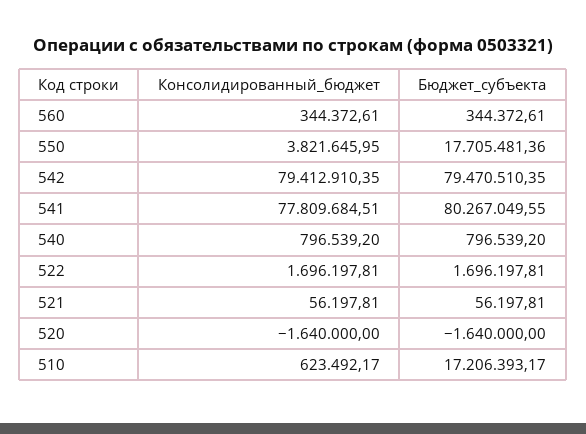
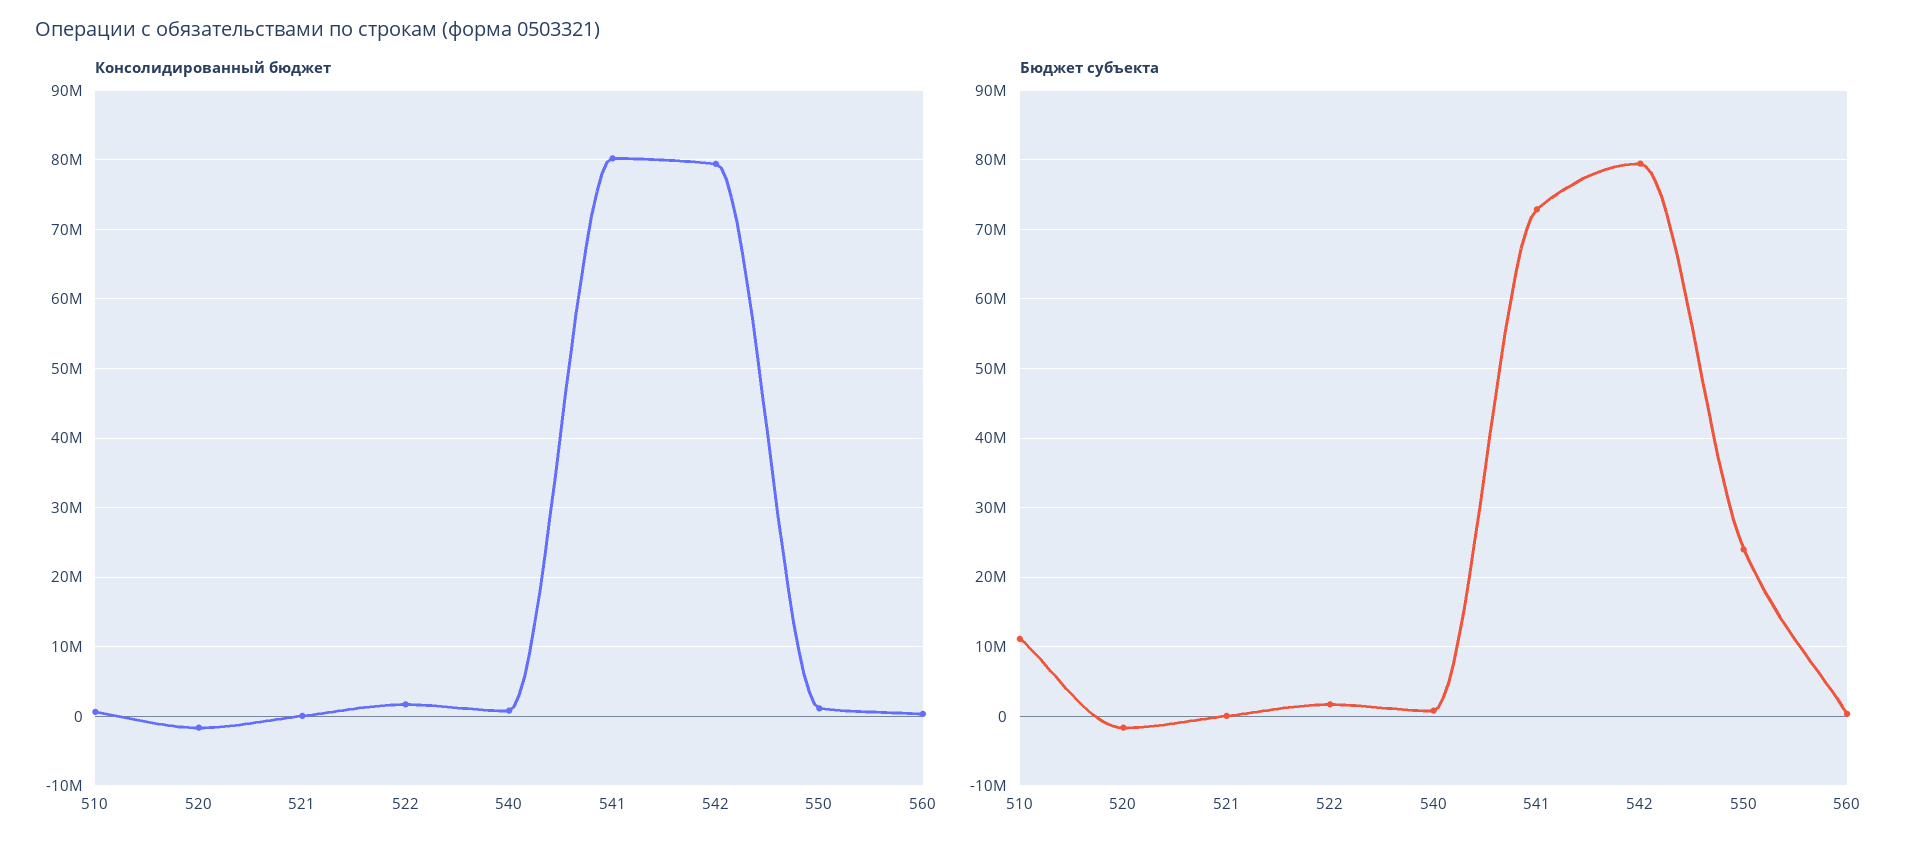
  {
    "Консолидированный_бюджет": {
      "560": 344372.61,
-     "550": 3821645.95,
+     "550": 1000000,
      "542": 79412910.35,
-     "541": 77809684.51,
+     "541": 80000000,
      "540": 796539.2,
      "522": 1696197.81,
      "521": 56197.81,
      "520": -1640000,
      "510": 623492.17
    },
    "Бюджет_субъекта": {
      "560": 344372.61,
-     "550": 17705481.36,
+     "550": 24000000,
      "542": 79470510.35,
-     "541": 80267049.55,
+     "541": 73000000,
      "540": 796539.2,
      "522": 1696197.81,
      "521": 56197.81,
      "520": -1640000,
-     "510": 17206393.17
+     "510": 11000000
    }
  }

